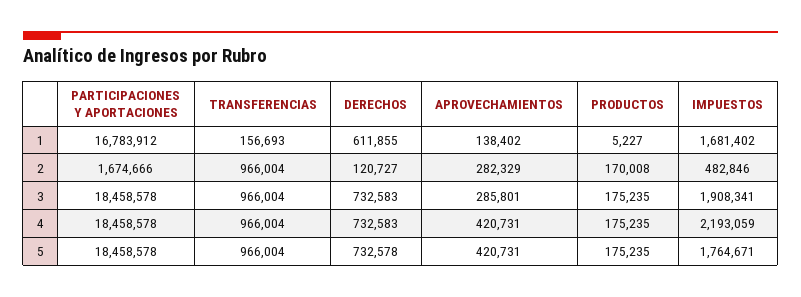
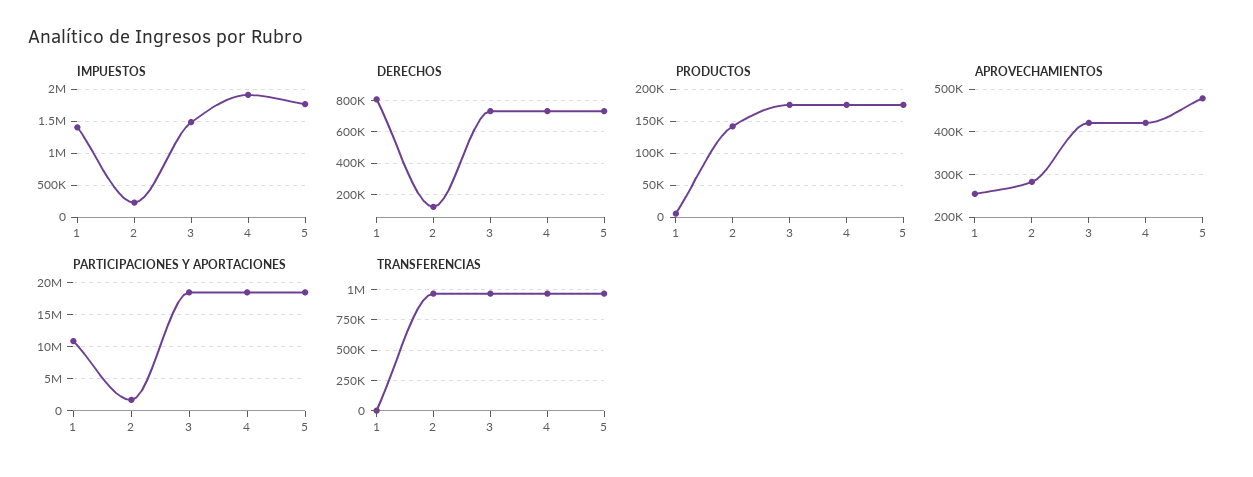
  {
    "PARTICIPACIONES Y APORTACIONES": {
-     "1": 16783912,
+     "1": 11000000,
      "2": 1674666,
      "3": 18458578,
      "4": 18458578,
      "5": 18458578
    },
    "TRANSFERENCIAS": {
-     "1": 156693,
+     "1": 0,
      "2": 966004,
      "3": 966004,
      "4": 966004,
      "5": 966004
    },
    "DERECHOS": {
-     "1": 611855,
+     "1": 800000,
      "2": 120727,
      "3": 732583,
      "4": 732583,
      "5": 732578
    },
    "APROVECHAMIENTOS": {
-     "1": 138402,
+     "1": 260000,
      "2": 282329,
-     "3": 285801,
+     "3": 420000,
      "4": 420731,
-     "5": 420731
+     "5": 480000
    },
    "PRODUCTOS": {
      "1": 5227,
-     "2": 170008,
+     "2": 140000,
      "3": 175235,
      "4": 175235,
      "5": 175235
    },
    "IMPUESTOS": {
-     "1": 1681402,
+     "1": 1400000,
-     "2": 482846,
+     "2": 200000,
-     "3": 1908341,
+     "3": 1500000,
-     "4": 2193059,
+     "4": 1900000,
      "5": 1764671
    }
  }

